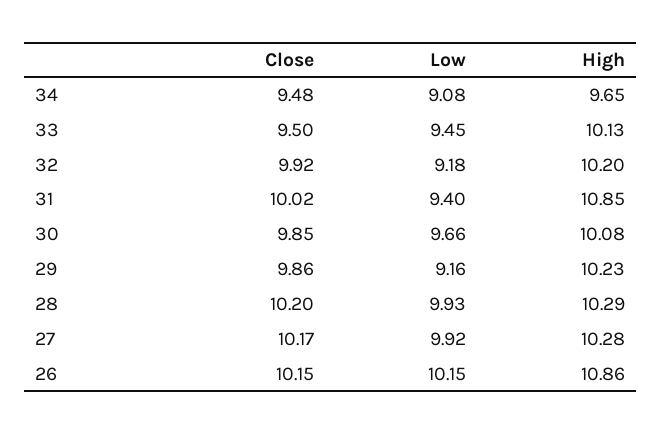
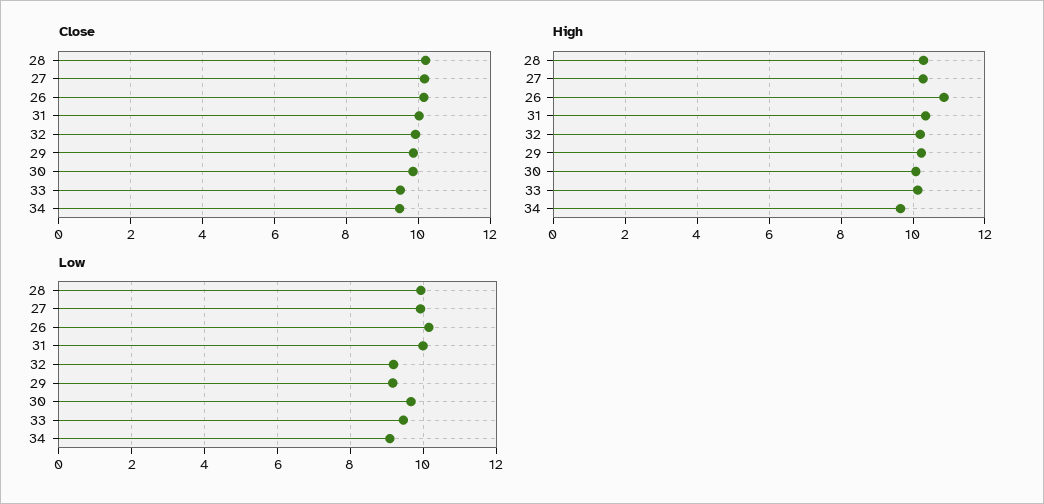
  {
    "Close": {
      "34": 9.48,
      "33": 9.5,
      "32": 9.92,
      "31": 10.02,
      "30": 9.85,
      "29": 9.86,
      "28": 10.2,
      "27": 10.17,
      "26": 10.15
    },
    "Low": {
      "34": 9.08,
      "33": 9.45,
      "32": 9.18,
-     "31": 9.4,
+     "31": 10,
      "30": 9.66,
      "29": 9.16,
      "28": 9.93,
      "27": 9.92,
      "26": 10.15
    },
    "High": {
      "34": 9.65,
      "33": 10.13,
      "32": 10.2,
-     "31": 10.85,
+     "31": 10.4,
      "30": 10.08,
      "29": 10.23,
      "28": 10.29,
      "27": 10.28,
      "26": 10.86
    }
  }

